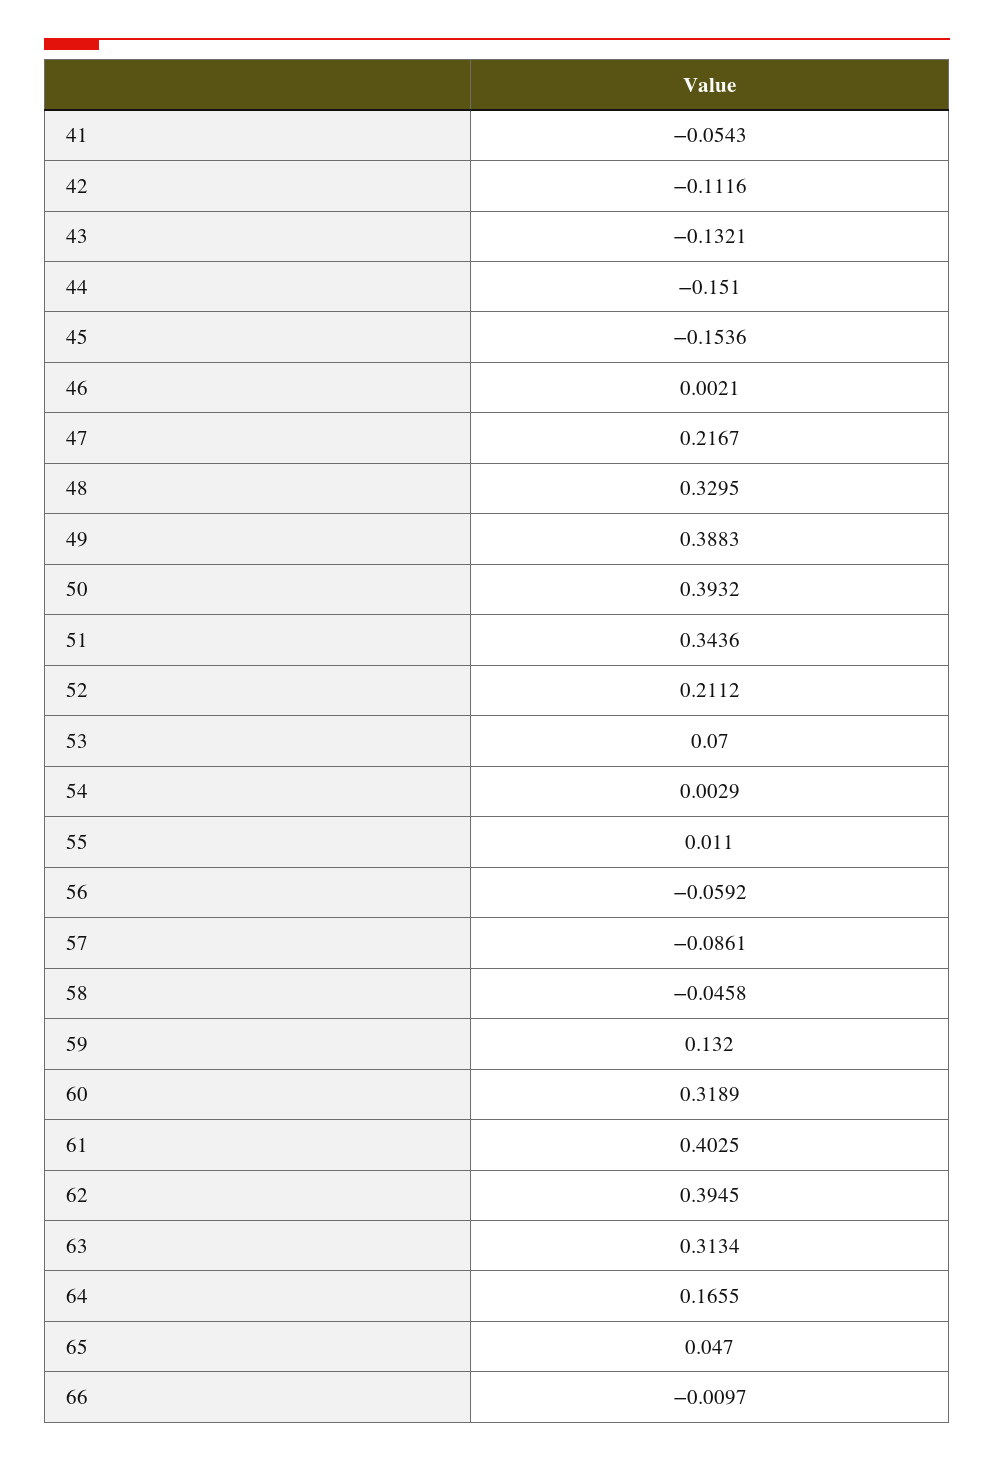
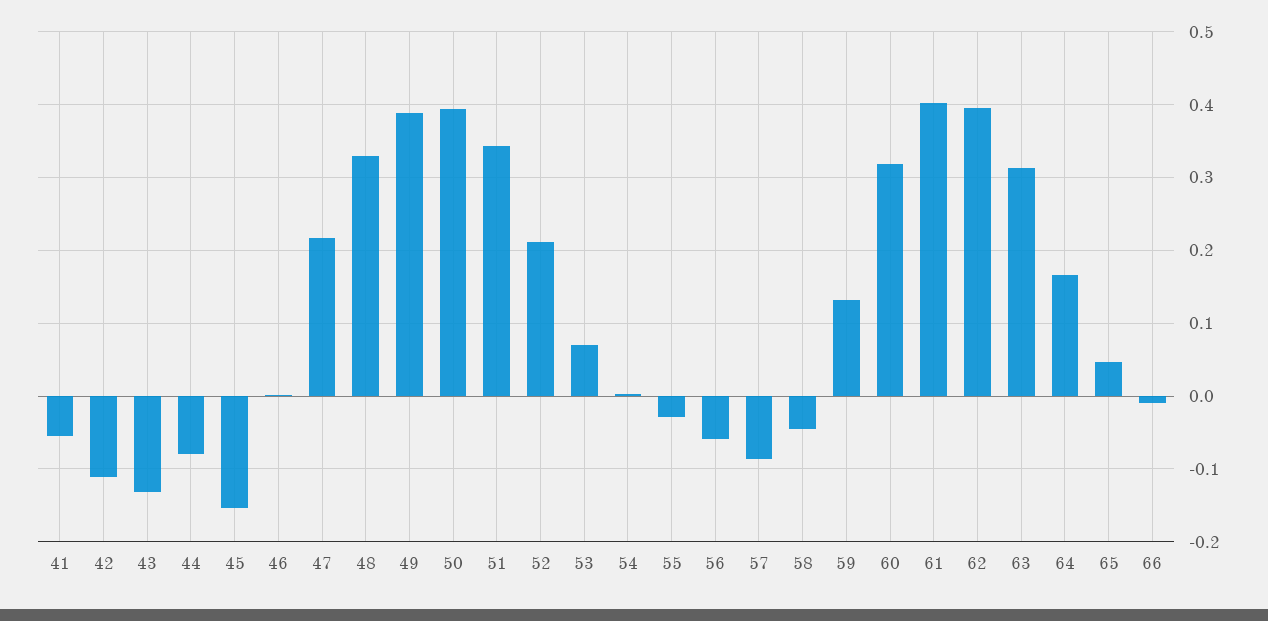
  {
    "41": -0.0543,
    "42": -0.1116,
    "43": -0.1321,
-   "44": -0.151,
+   "44": -0.08,
    "45": -0.1536,
    "46": 0.0021,
    "47": 0.2167,
    "48": 0.3295,
    "49": 0.3883,
    "50": 0.3932,
    "51": 0.3436,
    "52": 0.2112,
    "53": 0.07,
    "54": 0.0029,
-   "55": 0.011,
+   "55": -0.03,
    "56": -0.0592,
    "57": -0.0861,
    "58": -0.0458,
    "59": 0.132,
    "60": 0.3189,
    "61": 0.4025,
    "62": 0.3945,
    "63": 0.3134,
    "64": 0.1655,
    "65": 0.047,
    "66": -0.0097
  }

